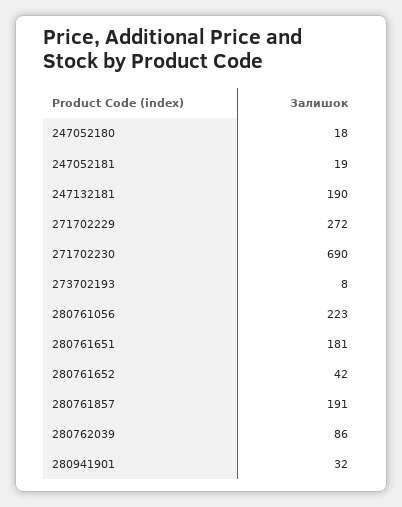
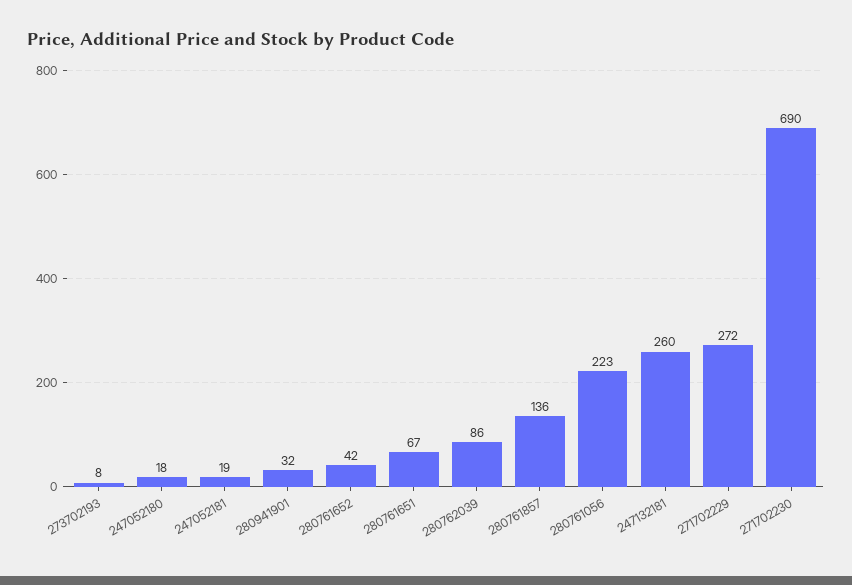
  {
    "247052180": 18,
    "247052181": 19,
-   "247132181": 190,
+   "247132181": 260,
    "271702229": 272,
    "271702230": 690,
    "273702193": 8,
    "280761056": 223,
-   "280761651": 181,
+   "280761651": 67,
    "280761652": 42,
-   "280761857": 191,
+   "280761857": 136,
    "280762039": 86,
    "280941901": 32
  }

